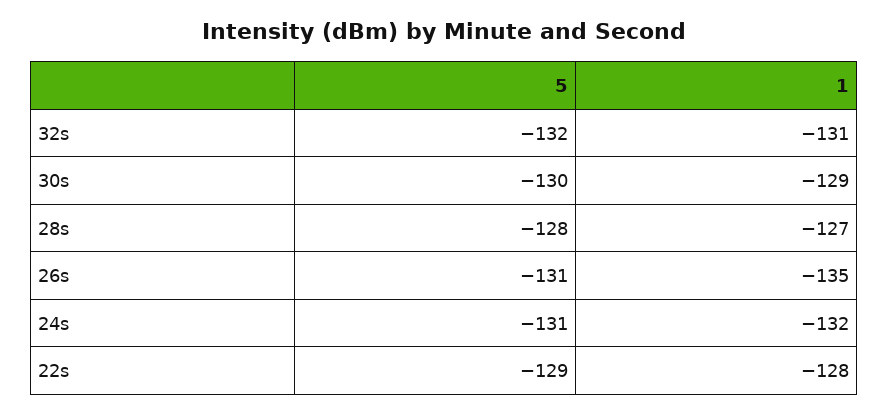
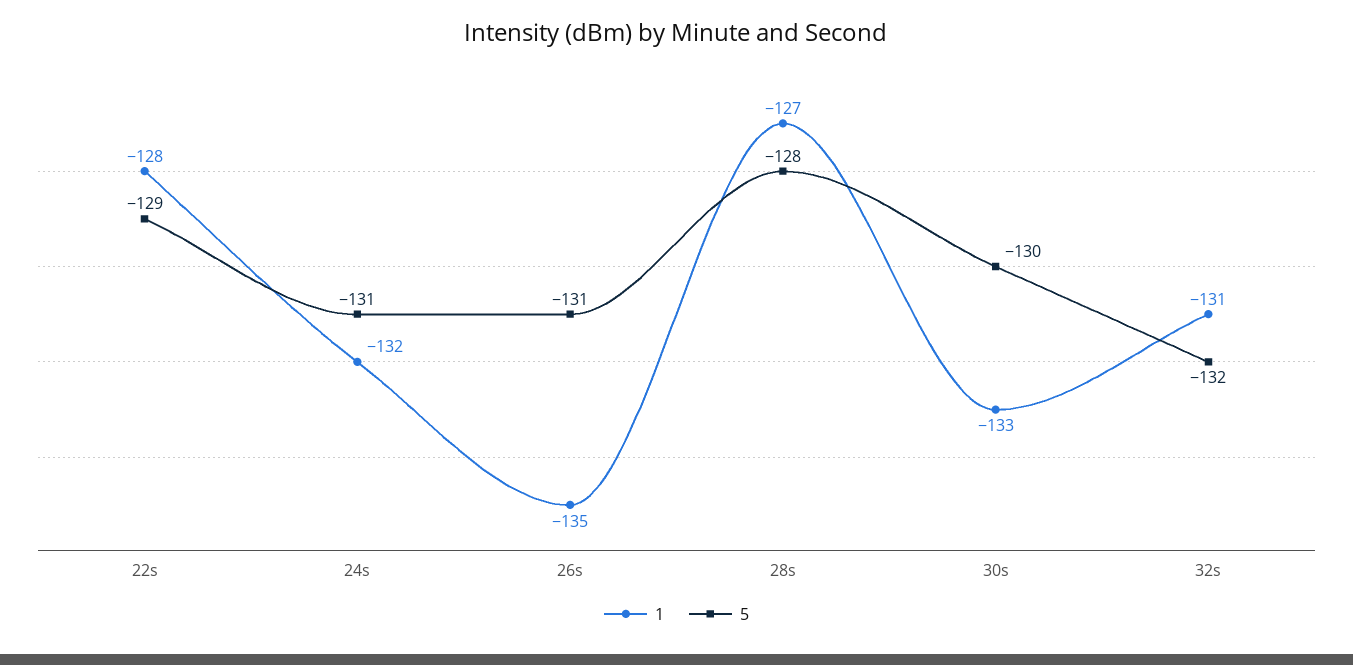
  {
    "5": {
      "32s": -132,
      "30s": -130,
      "28s": -128,
      "26s": -131,
      "24s": -131,
      "22s": -129
    },
    "1": {
      "32s": -131,
-     "30s": -129,
+     "30s": -133,
      "28s": -127,
      "26s": -135,
      "24s": -132,
      "22s": -128
    }
  }

